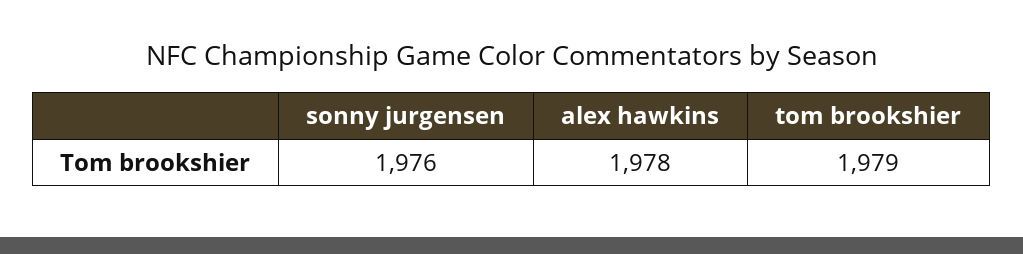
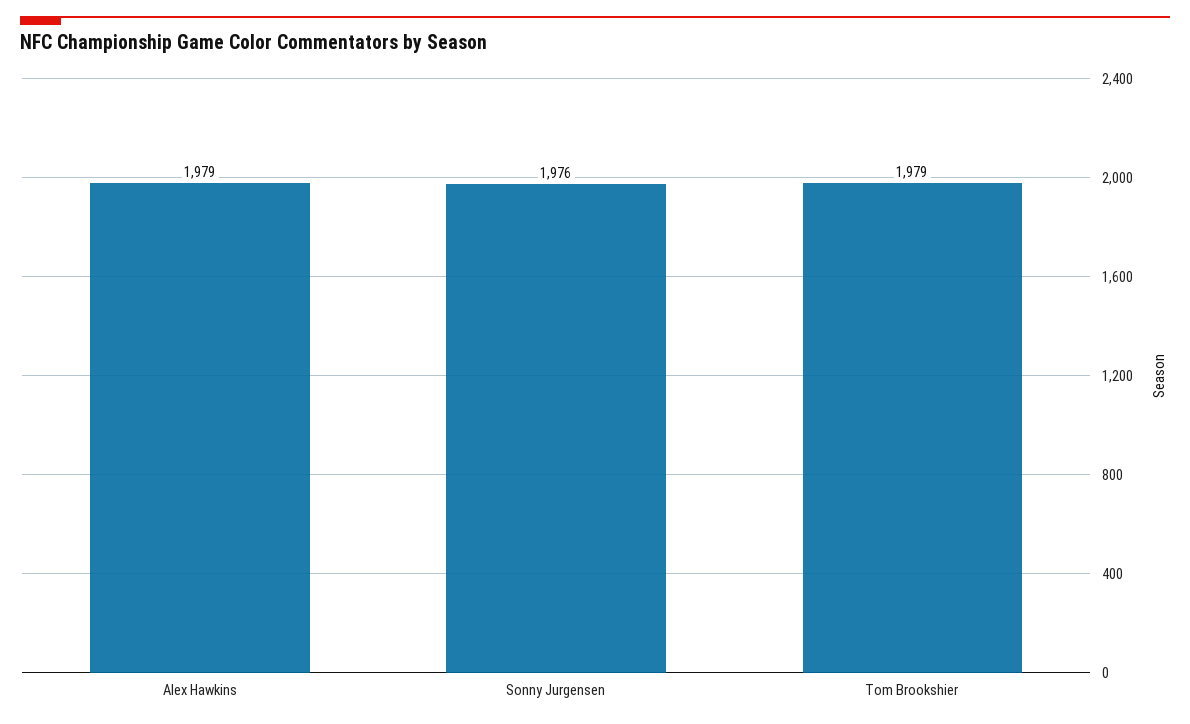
  {
    "sonny jurgensen": 1976,
-   "alex hawkins": 1978,
+   "alex hawkins": 1979,
    "tom brookshier": 1979
  }

